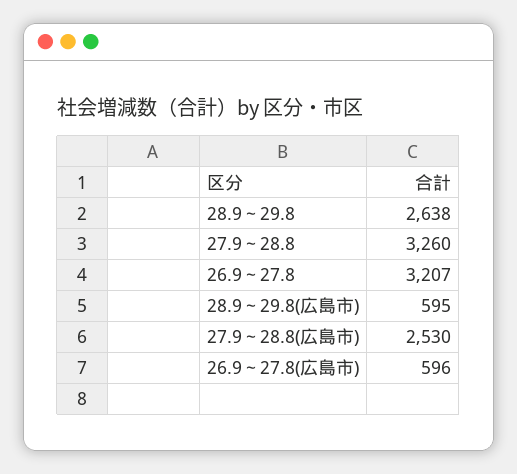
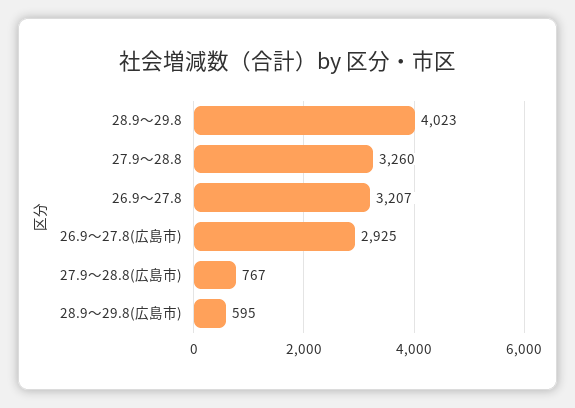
  {
-   "28.9～29.8": 2638,
+   "28.9～29.8": 4023,
    "27.9～28.8": 3260,
    "26.9～27.8": 3207,
    "28.9～29.8(広島市)": 595,
-   "27.9～28.8(広島市)": 2530,
+   "27.9～28.8(広島市)": 767,
-   "26.9～27.8(広島市)": 596
+   "26.9～27.8(広島市)": 2925
  }

